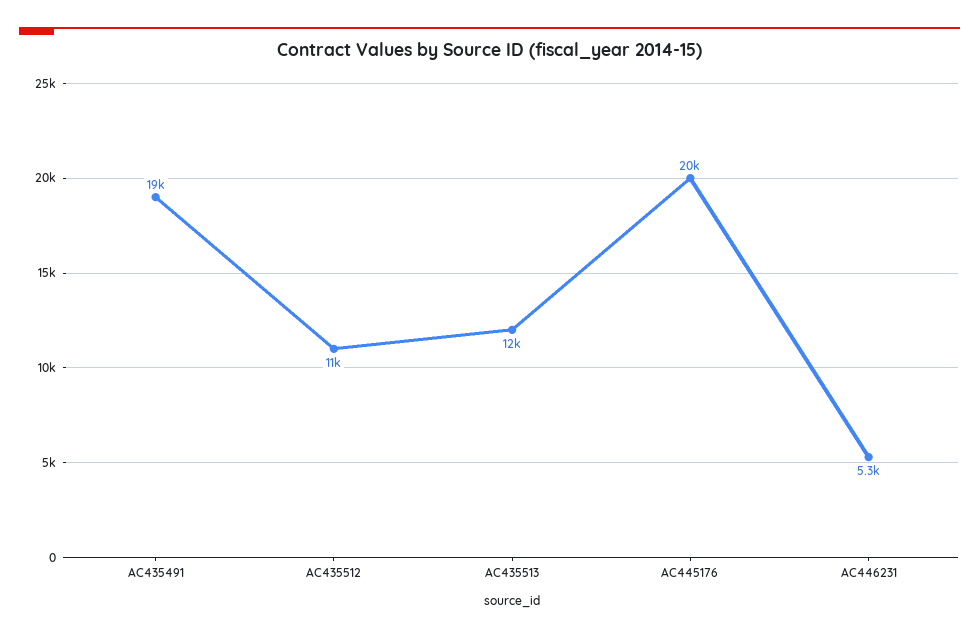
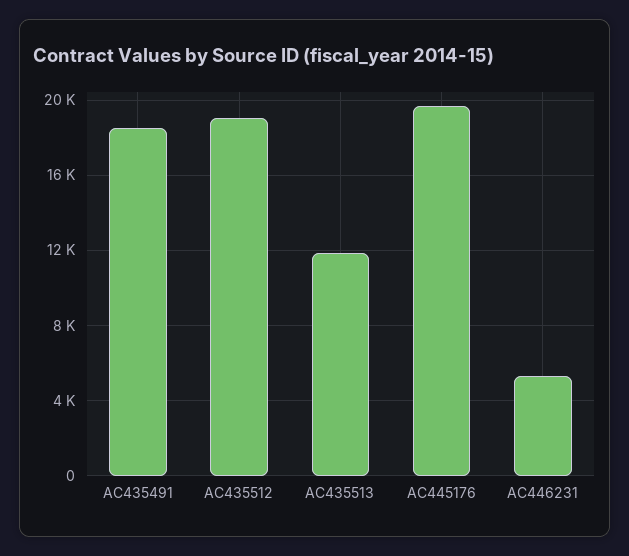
  {
    "AC435491": 19000,
-   "AC435512": 11000,
+   "AC435512": 19000,
    "AC435513": 12000,
    "AC445176": 20000,
    "AC446231": 5300
  }

